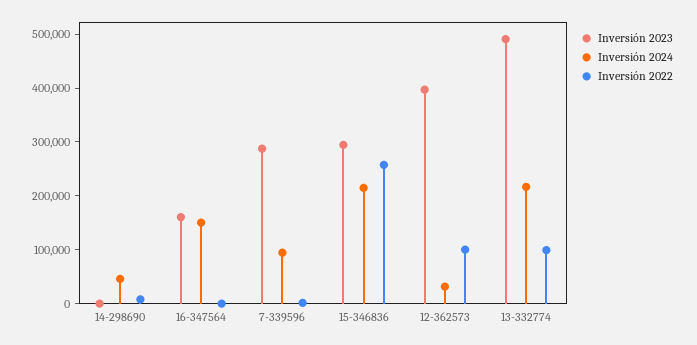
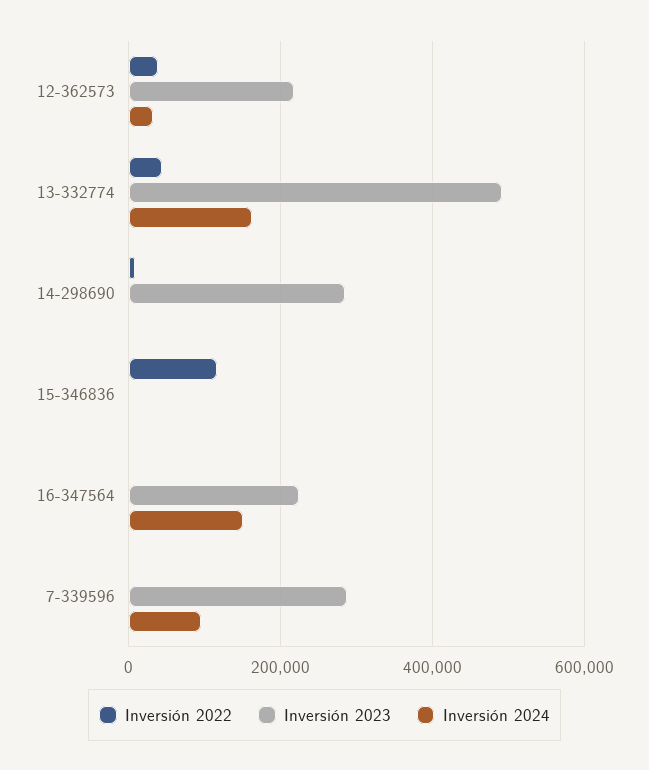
  {
    "Inversión 2023": {
-     "14-298690": 0,
+     "14-298690": 280000,
-     "16-347564": 160000,
+     "16-347564": 220000,
      "7-339596": 280000,
-     "15-346836": 300000,
+     "15-346836": 0,
-     "12-362573": 400000,
+     "12-362573": 220000,
      "13-332774": 500000
    },
    "Inversión 2024": {
-     "14-298690": 40000,
+     "14-298690": 0,
      "16-347564": 160000,
      "7-339596": 100000,
-     "15-346836": 220000,
+     "15-346836": 0,
      "12-362573": 40000,
-     "13-332774": 220000
+     "13-332774": 160000
    },
    "Inversión 2022": {
      "14-298690": 0,
      "16-347564": 0,
      "7-339596": 0,
-     "15-346836": 260000,
+     "15-346836": 120000,
-     "12-362573": 100000,
+     "12-362573": 40000,
-     "13-332774": 100000
+     "13-332774": 40000
    }
  }

